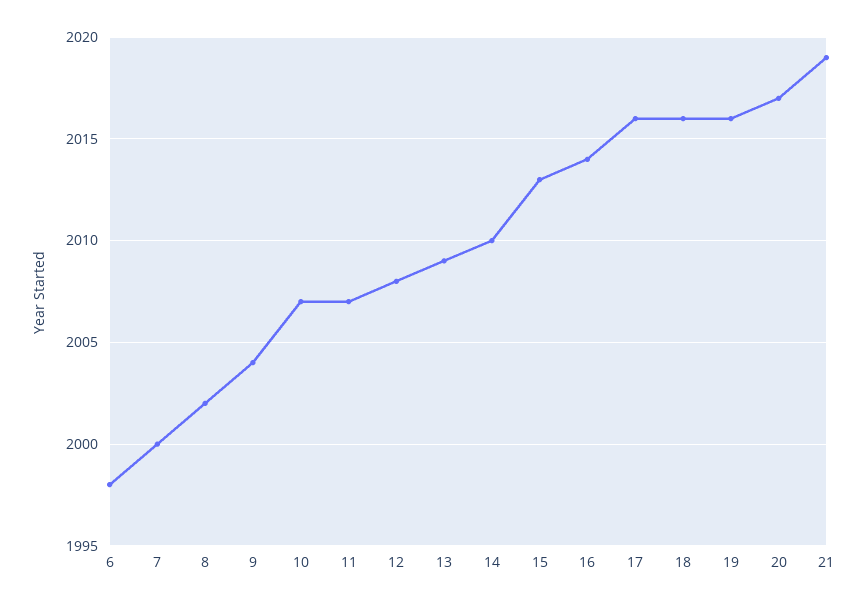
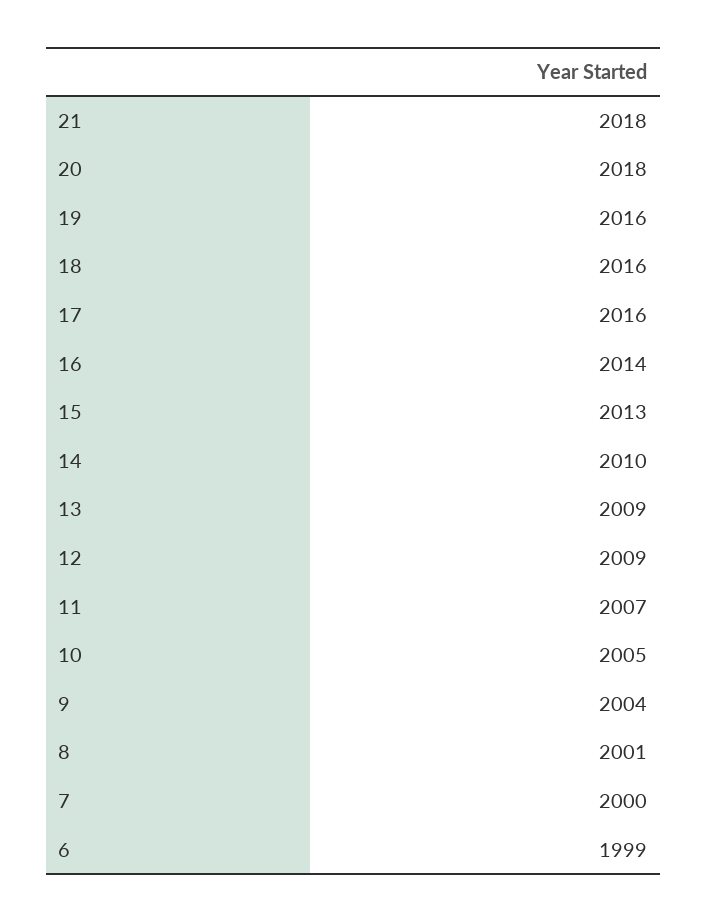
  {
-   "6": 1998,
+   "6": 1999,
    "7": 2000,
-   "8": 2002,
+   "8": 2001,
    "9": 2004,
-   "10": 2007,
+   "10": 2005,
    "11": 2007,
-   "12": 2008,
+   "12": 2009,
    "13": 2009,
    "14": 2010,
    "15": 2013,
    "16": 2014,
    "17": 2016,
    "18": 2016,
    "19": 2016,
-   "20": 2017,
+   "20": 2018,
-   "21": 2019
+   "21": 2018
  }

